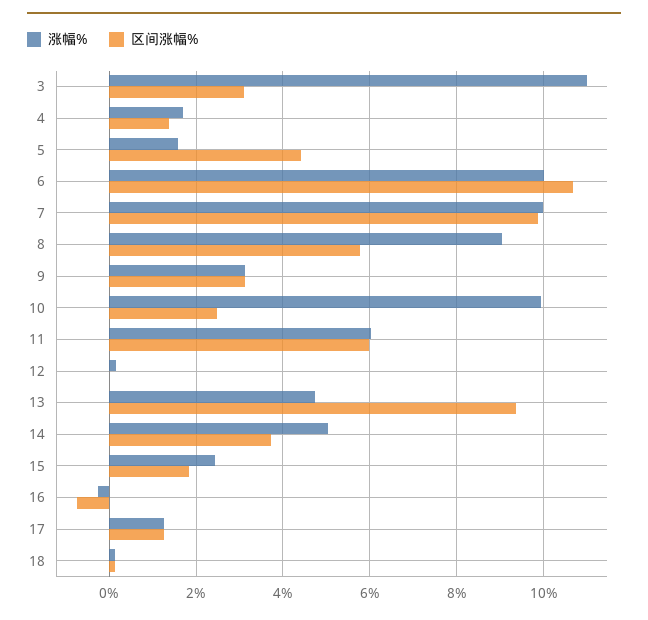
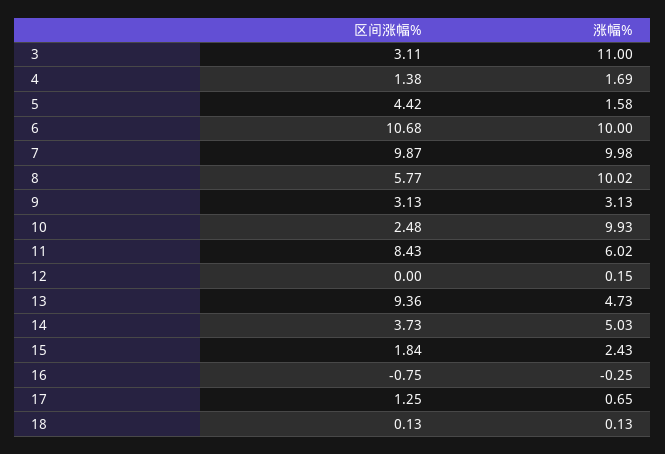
  {
    "涨幅%": {
      "3": 11,
      "4": 1.69,
      "5": 1.58,
      "6": 10,
      "7": 9.98,
-     "8": 9,
+     "8": 10.02,
      "9": 3.13,
      "10": 9.93,
      "11": 6.02,
      "12": 0.15,
      "13": 4.73,
      "14": 5.03,
      "15": 2.43,
      "16": -0.25,
-     "17": 1.2,
+     "17": 0.65,
      "18": 0.13
    },
    "区间涨幅%": {
      "3": 3.11,
      "4": 1.38,
      "5": 4.42,
      "6": 10.68,
      "7": 9.87,
      "8": 5.77,
      "9": 3.13,
      "10": 2.48,
-     "11": 6,
+     "11": 8.43,
      "12": 0,
      "13": 9.36,
      "14": 3.73,
      "15": 1.84,
      "16": -0.75,
      "17": 1.25,
      "18": 0.13
    }
  }

